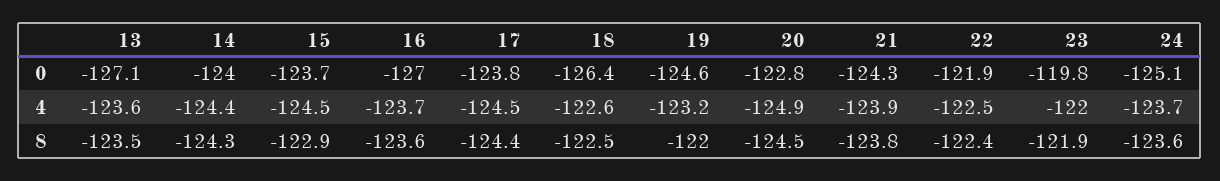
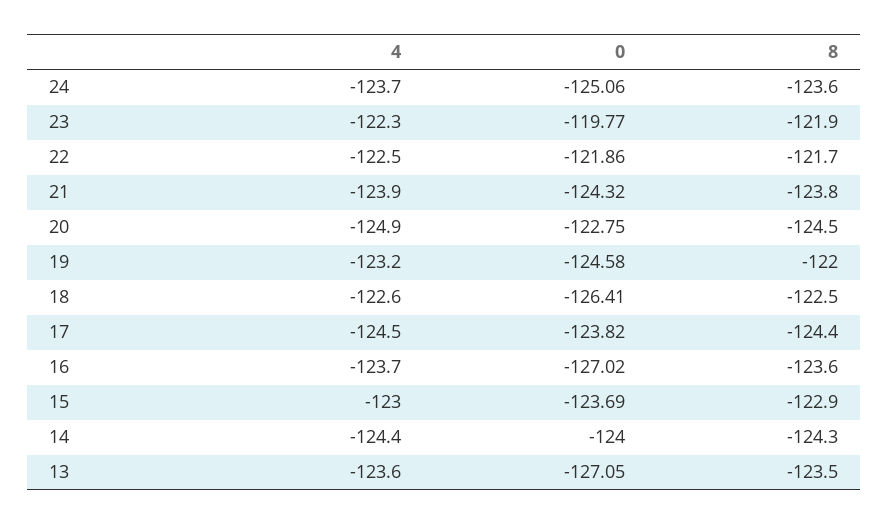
  {
    "13": {
      "0": -127.05,
      "4": -123.6,
      "8": -123.5
    },
    "14": {
      "0": -124,
      "4": -124.4,
      "8": -124.3
    },
    "15": {
      "0": -123.69,
-     "4": -124.5,
+     "4": -123,
      "8": -122.9
    },
    "16": {
      "0": -127.02,
      "4": -123.7,
      "8": -123.6
    },
    "17": {
      "0": -123.82,
      "4": -124.5,
      "8": -124.4
    },
    "18": {
      "0": -126.41,
      "4": -122.6,
      "8": -122.5
    },
    "19": {
      "0": -124.58,
      "4": -123.2,
      "8": -122
    },
    "20": {
      "0": -122.75,
      "4": -124.9,
      "8": -124.5
    },
    "21": {
      "0": -124.32,
      "4": -123.9,
      "8": -123.8
    },
    "22": {
      "0": -121.86,
      "4": -122.5,
-     "8": -122.4
+     "8": -121.7
    },
    "23": {
      "0": -119.77,
-     "4": -122,
+     "4": -122.3,
      "8": -121.9
    },
    "24": {
      "0": -125.06,
      "4": -123.7,
      "8": -123.6
    }
  }

